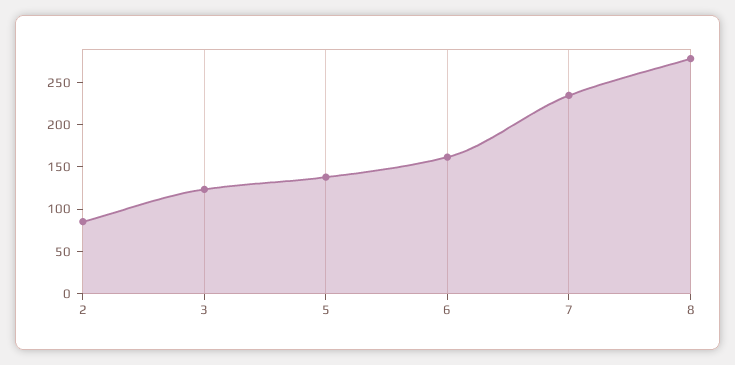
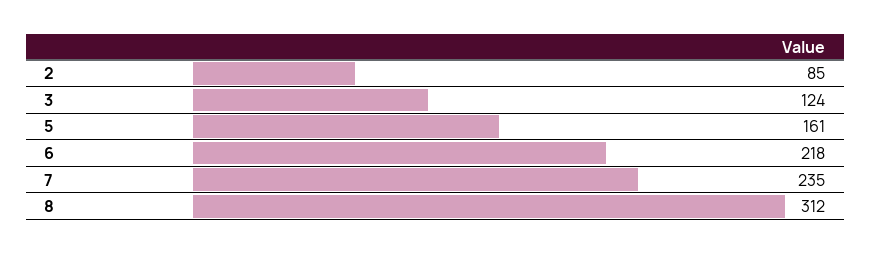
  {
    "2": 85,
    "3": 124,
-   "5": 140,
+   "5": 161,
-   "6": 160,
+   "6": 218,
    "7": 235,
-   "8": 280
+   "8": 312
  }

